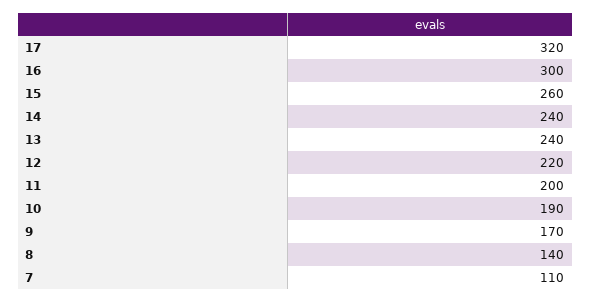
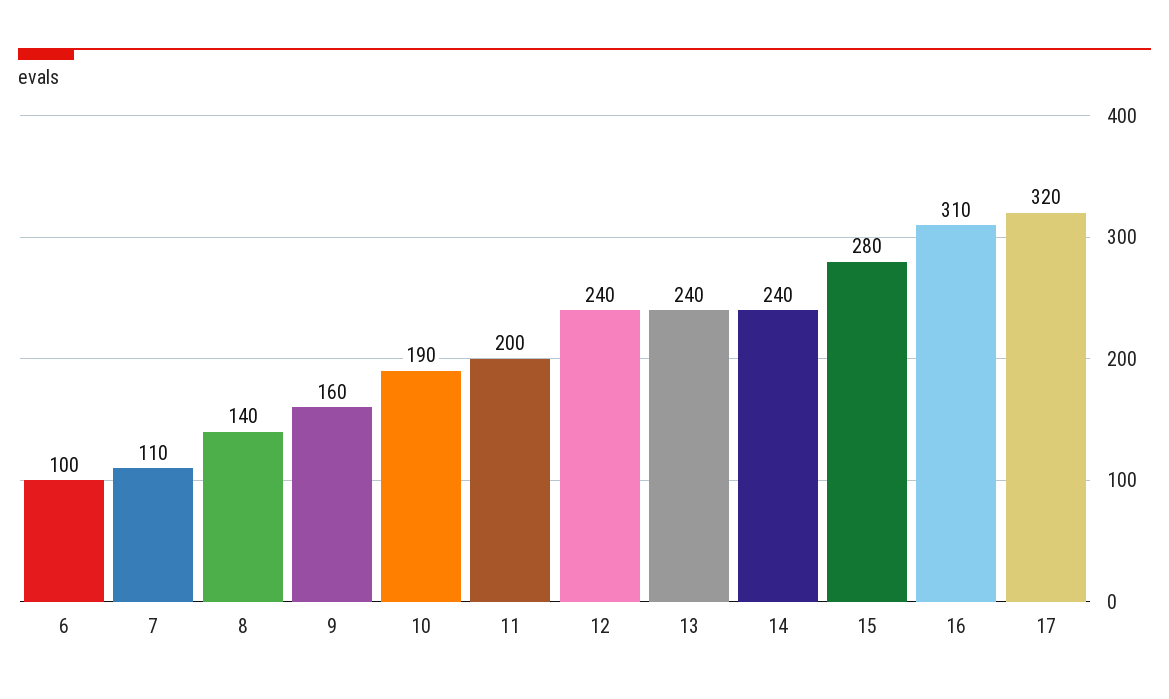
  {
    "17": 320,
-   "16": 300,
+   "16": 310,
-   "15": 260,
+   "15": 280,
    "14": 240,
    "13": 240,
-   "12": 220,
+   "12": 240,
    "11": 200,
    "10": 190,
-   "9": 170,
+   "9": 160,
    "8": 140,
-   "7": 110
+   "7": 110,
+   "6": 100
  }

